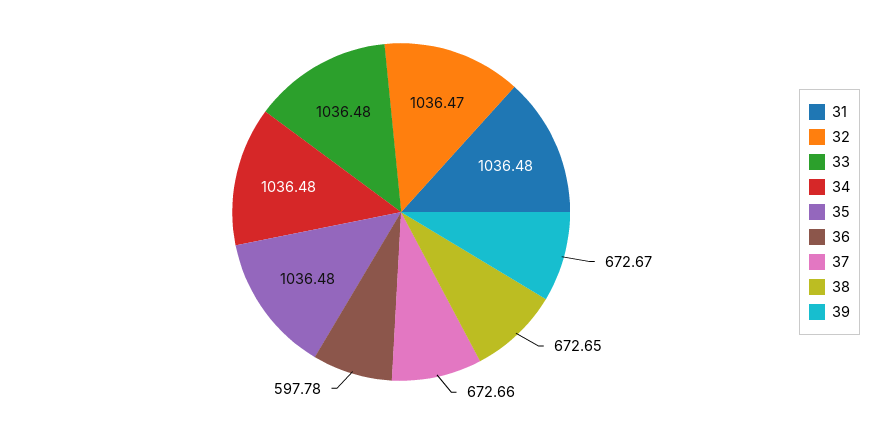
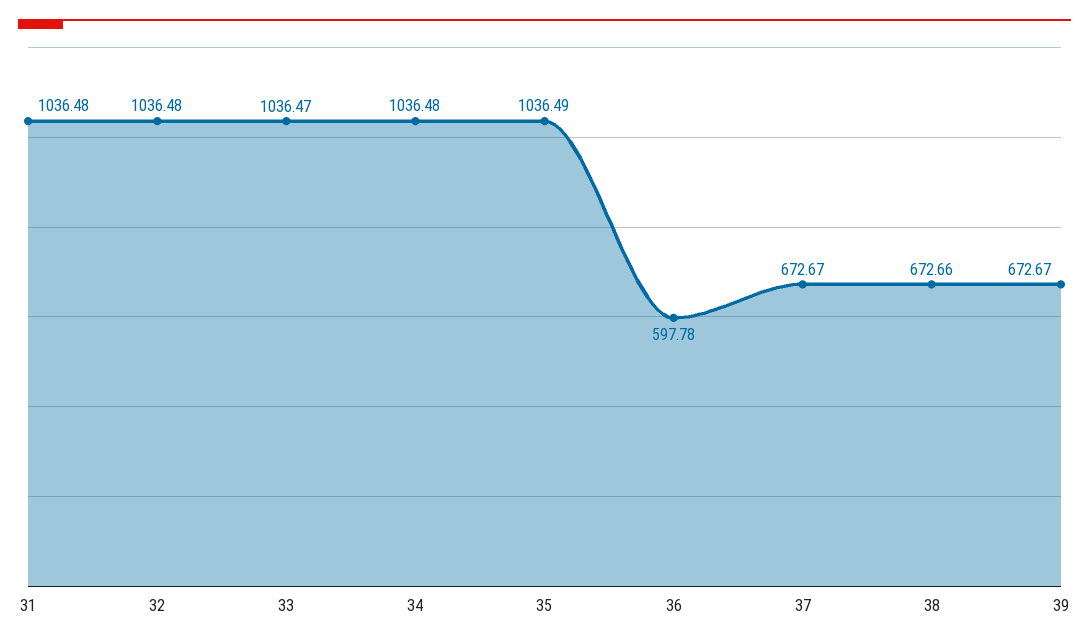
  {
    "31": 1036.48,
-   "32": 1036.47,
+   "32": 1036.48,
-   "33": 1036.48,
+   "33": 1036.47,
    "34": 1036.48,
-   "35": 1036.48,
+   "35": 1036.49,
    "36": 597.78,
-   "37": 672.66,
+   "37": 672.67,
-   "38": 672.65,
+   "38": 672.66,
    "39": 672.67
  }

